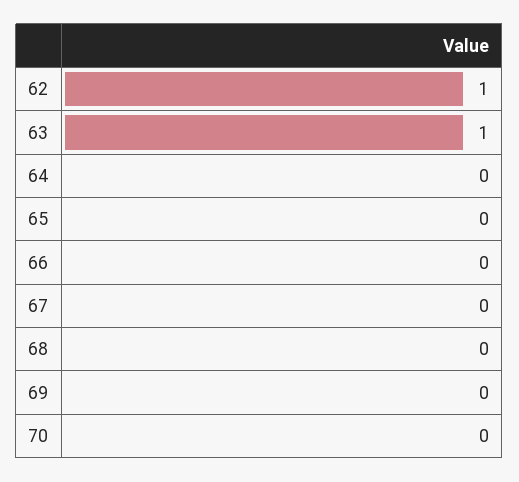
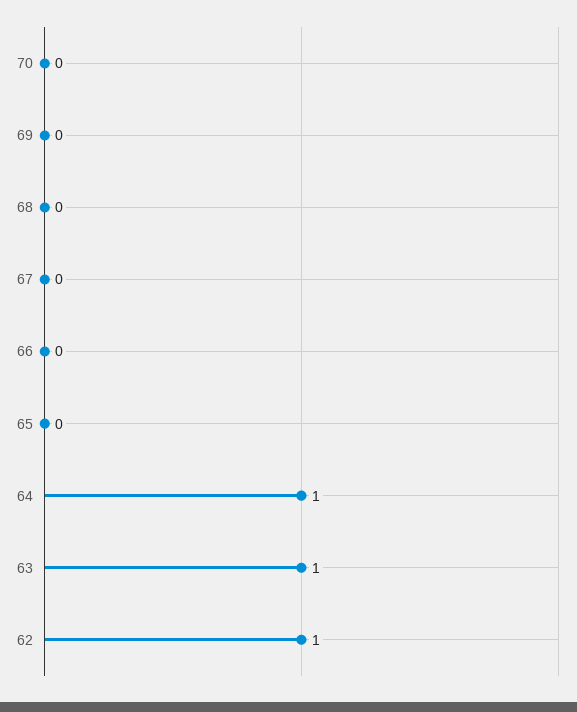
  {
    "62": 1,
    "63": 1,
-   "64": 0,
+   "64": 1,
    "65": 0,
    "66": 0,
    "67": 0,
    "68": 0,
    "69": 0,
    "70": 0
  }

